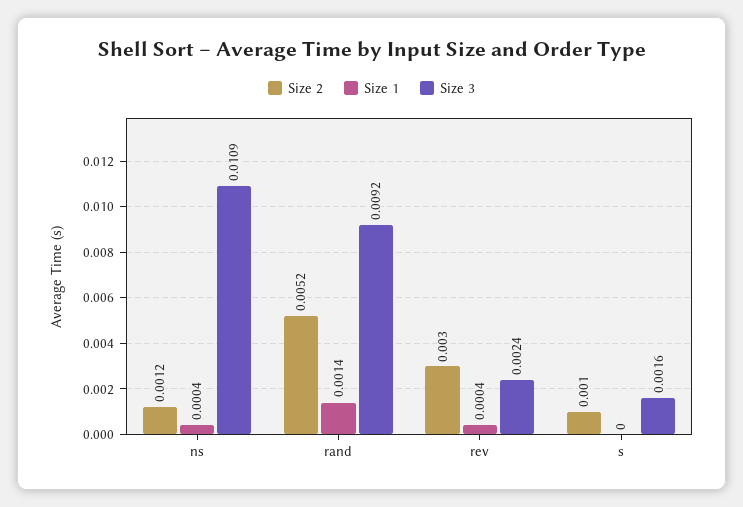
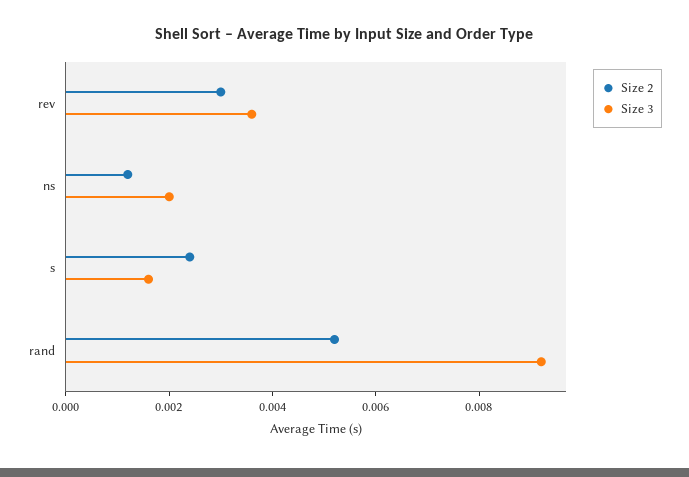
  {
    "Size 2": {
      "ns": 0.0012,
      "rand": 0.0052,
      "rev": 0.003,
-     "s": 0.001
+     "s": 0.0025
    },
-   "Size 1": {
-     "ns": 0.0004,
-     "rand": 0.0014,
-     "rev": 0.0004,
-     "s": 0
-   },
    "Size 3": {
-     "ns": 0.0109,
+     "ns": 0.002,
      "rand": 0.0092,
-     "rev": 0.0024,
+     "rev": 0.0035,
      "s": 0.0016
    }
  }

